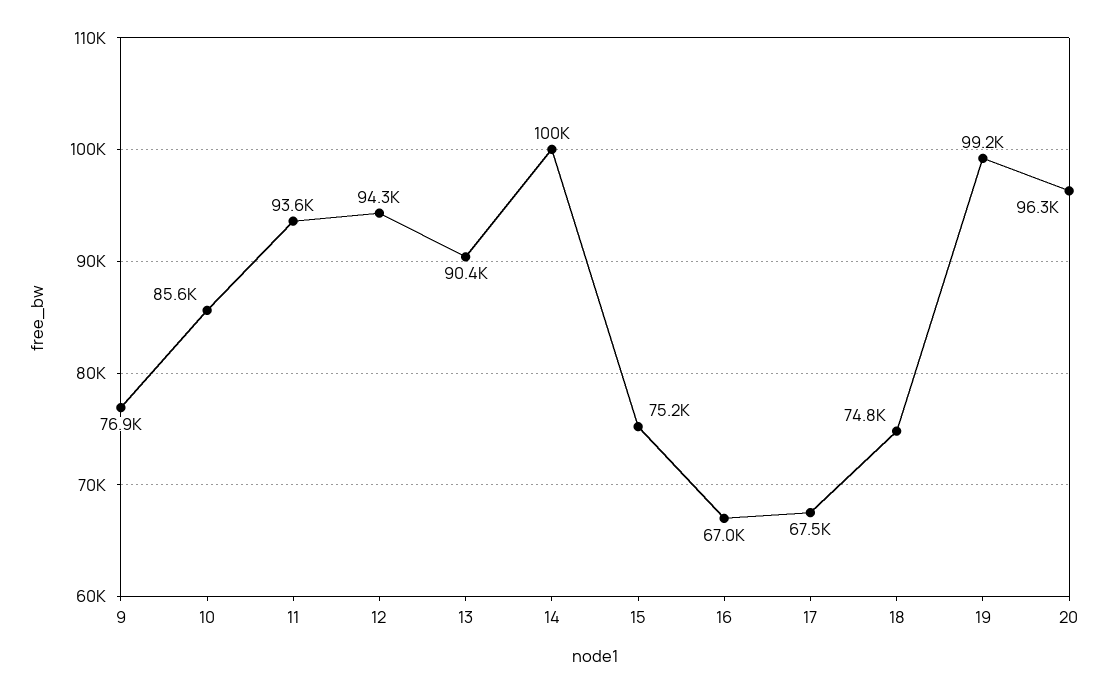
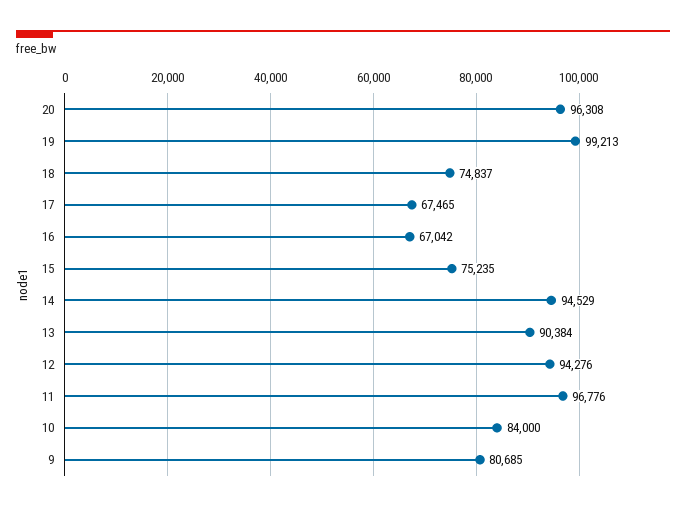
  {
-   "9": 76900,
+   "9": 80685,
-   "10": 85600,
+   "10": 84000,
-   "11": 93600,
+   "11": 96776,
    "12": 94276,
    "13": 90384,
-   "14": 100000,
+   "14": 94529,
    "15": 75235,
    "16": 67042,
    "17": 67465,
    "18": 74837,
    "19": 99213,
    "20": 96308
  }

